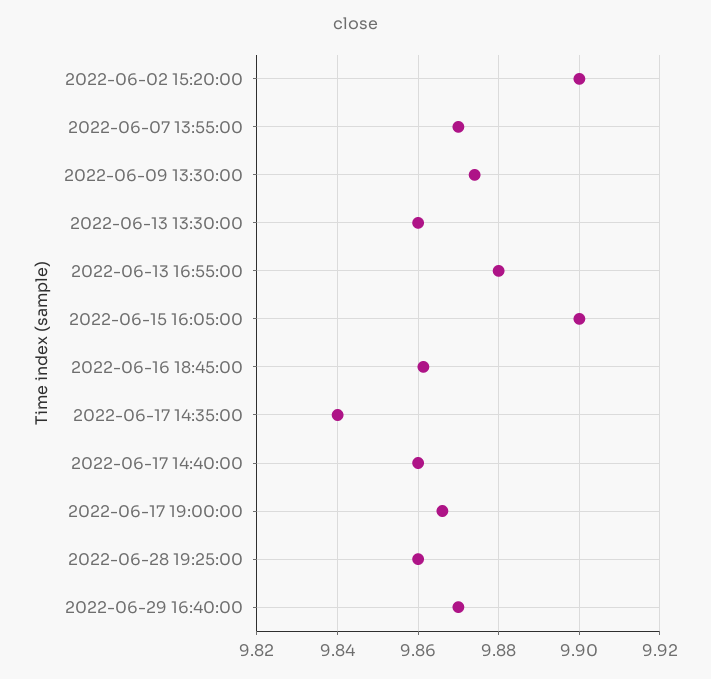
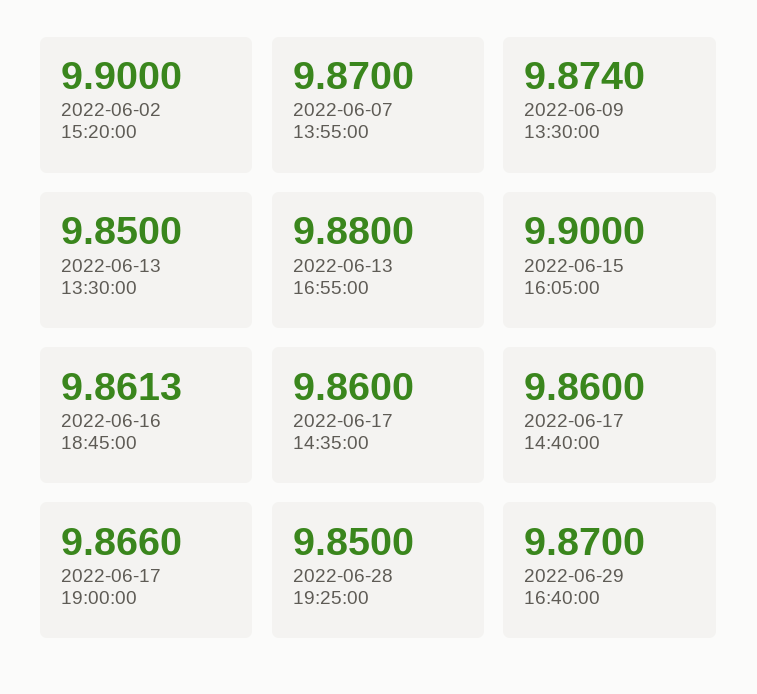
  {
    "2022-06-02 15:20:00": 9.9,
    "2022-06-07 13:55:00": 9.87,
    "2022-06-09 13:30:00": 9.874,
-   "2022-06-13 13:30:00": 9.86,
+   "2022-06-13 13:30:00": 9.85,
    "2022-06-13 16:55:00": 9.88,
    "2022-06-15 16:05:00": 9.9,
    "2022-06-16 18:45:00": 9.8613,
-   "2022-06-17 14:35:00": 9.84,
+   "2022-06-17 14:35:00": 9.86,
    "2022-06-17 14:40:00": 9.86,
    "2022-06-17 19:00:00": 9.866,
-   "2022-06-28 19:25:00": 9.86,
+   "2022-06-28 19:25:00": 9.85,
    "2022-06-29 16:40:00": 9.87
  }

